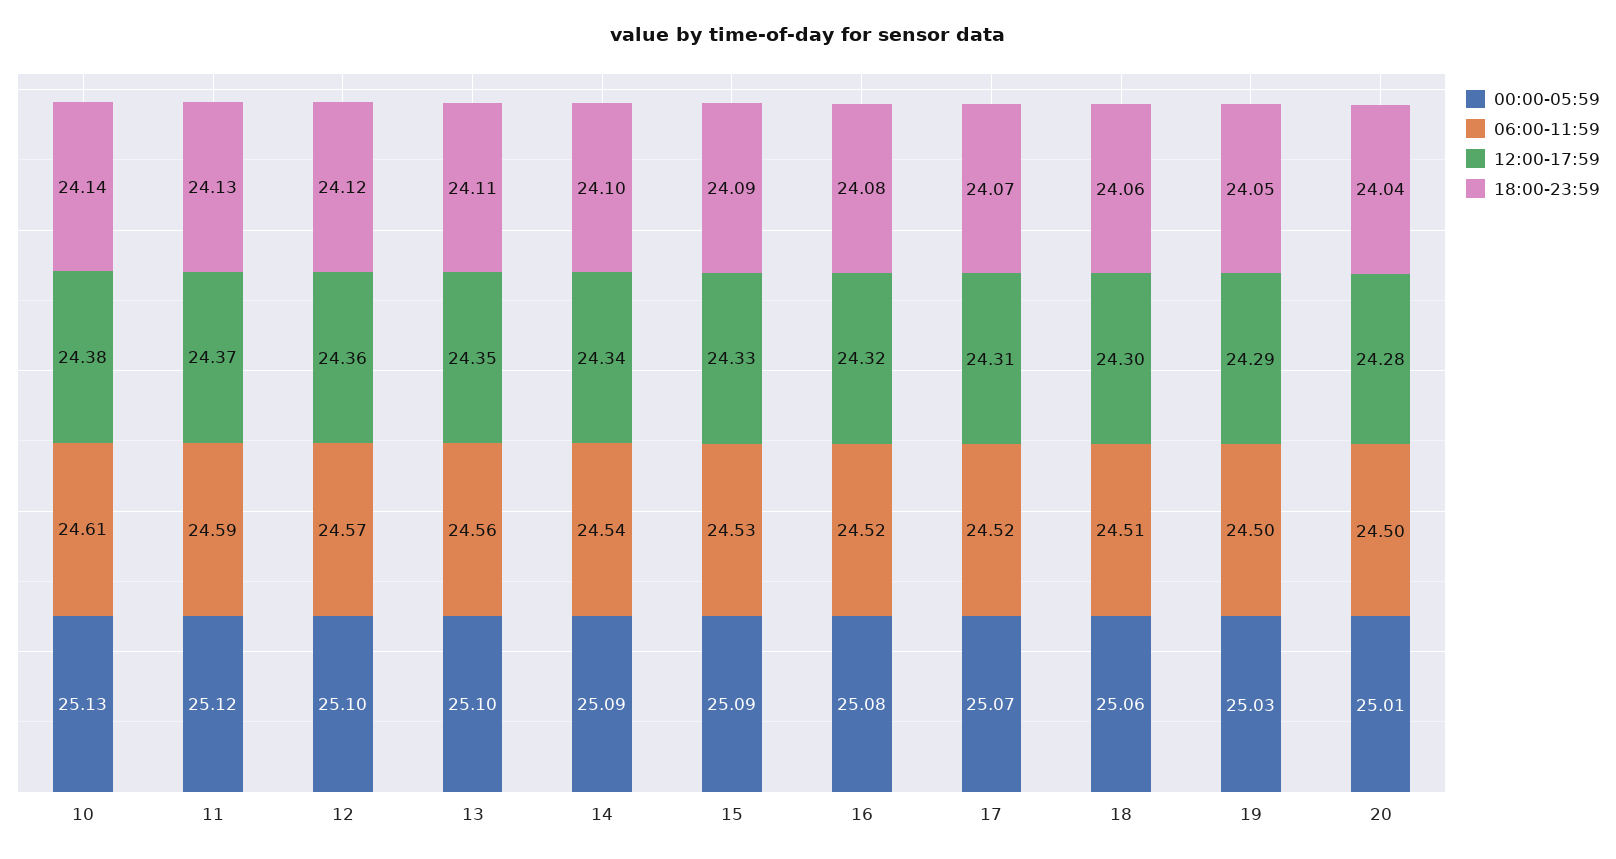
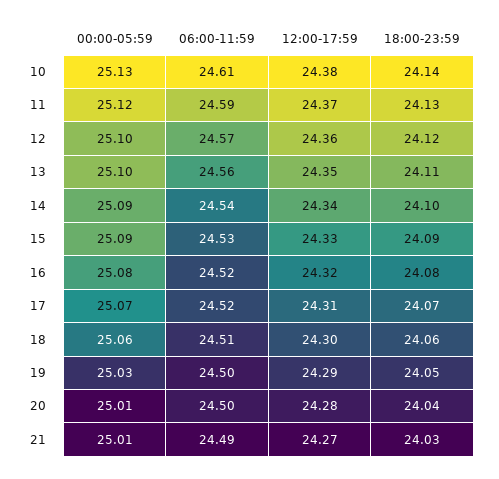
  {
    "00:00-05:59": {
      "10": 25.13,
      "11": 25.12,
      "12": 25.1,
      "13": 25.1,
      "14": 25.09,
      "15": 25.09,
      "16": 25.08,
      "17": 25.07,
      "18": 25.06,
      "19": 25.03,
-     "20": 25.01
+     "20": 25.01,
+     "21": 25.01
    },
    "06:00-11:59": {
      "10": 24.61,
      "11": 24.59,
      "12": 24.57,
      "13": 24.56,
      "14": 24.54,
      "15": 24.53,
      "16": 24.52,
      "17": 24.52,
      "18": 24.51,
      "19": 24.5,
-     "20": 24.5
+     "20": 24.5,
+     "21": 24.49
    },
    "12:00-17:59": {
      "10": 24.38,
      "11": 24.37,
      "12": 24.36,
      "13": 24.35,
      "14": 24.34,
      "15": 24.33,
      "16": 24.32,
      "17": 24.31,
      "18": 24.3,
      "19": 24.29,
-     "20": 24.28
+     "20": 24.28,
+     "21": 24.27
    },
    "18:00-23:59": {
      "10": 24.14,
      "11": 24.13,
      "12": 24.12,
      "13": 24.11,
      "14": 24.1,
      "15": 24.09,
      "16": 24.08,
      "17": 24.07,
      "18": 24.06,
      "19": 24.05,
-     "20": 24.04
+     "20": 24.04,
+     "21": 24.03
    }
  }

